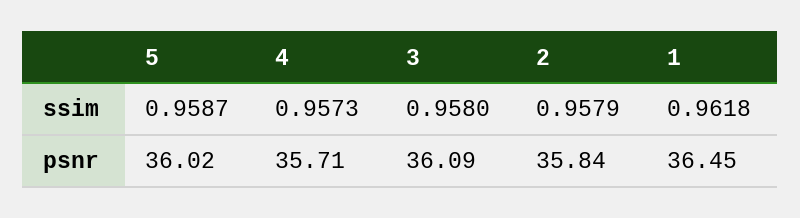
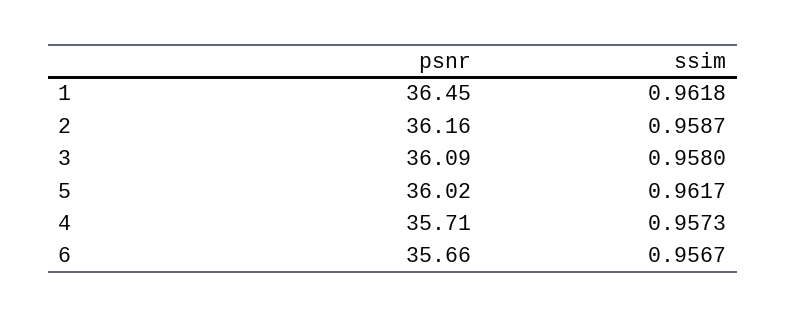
  {
    "5": {
-     "ssim": 0.9587,
+     "ssim": 0.9617,
      "psnr": 36.02
    },
    "4": {
      "ssim": 0.9573,
      "psnr": 35.71
    },
    "3": {
      "ssim": 0.958,
      "psnr": 36.09
    },
    "2": {
-     "ssim": 0.9579,
+     "ssim": 0.9587,
-     "psnr": 35.84
+     "psnr": 36.16
    },
    "1": {
      "ssim": 0.9618,
      "psnr": 36.45
-   }
+   },
+   "6": {
+     "psnr": 35.66,
+     "ssim": 0.9567
+   }
  }

